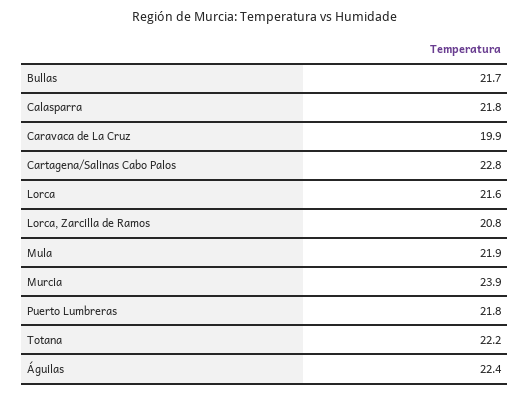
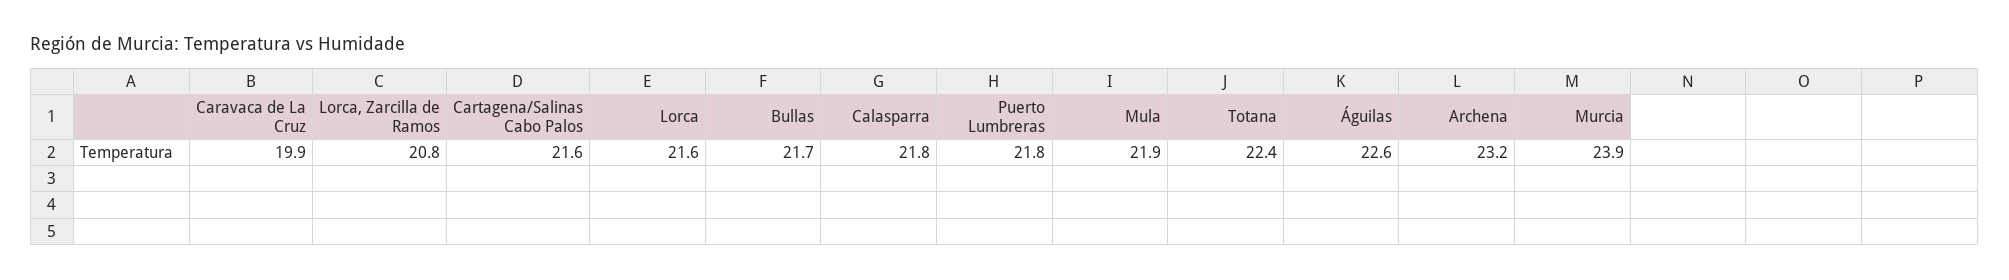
  {
    "Bullas": 21.7,
    "Calasparra": 21.8,
    "Caravaca de La Cruz": 19.9,
-   "Cartagena/Salinas Cabo Palos": 22.8,
+   "Cartagena/Salinas Cabo Palos": 21.6,
    "Lorca": 21.6,
    "Lorca, Zarcilla de Ramos": 20.8,
    "Mula": 21.9,
    "Murcia": 23.9,
    "Puerto Lumbreras": 21.8,
-   "Totana": 22.2,
+   "Totana": 22.4,
-   "Águilas": 22.4
+   "Águilas": 22.6,
+   "Archena": 23.2
  }

